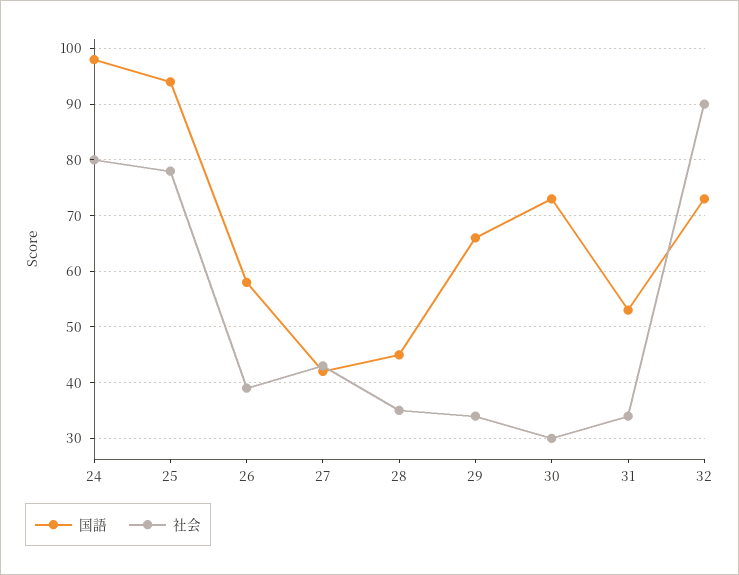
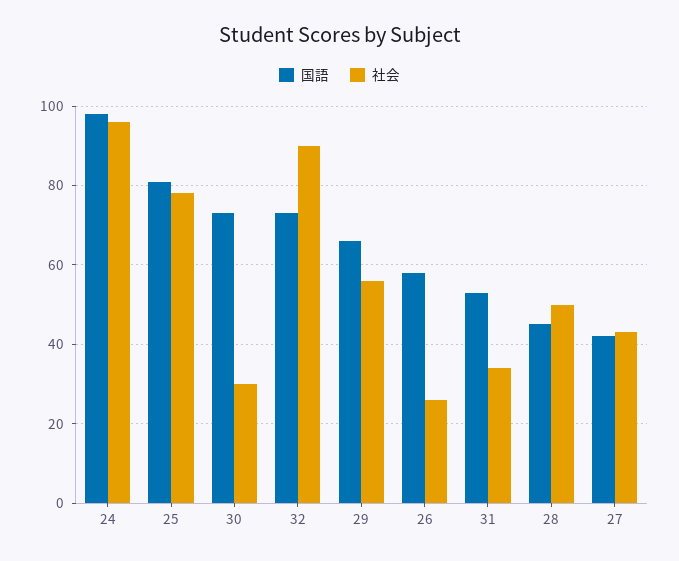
  {
    "国語": {
      "24": 100,
-     "25": 95,
+     "25": 80,
      "26": 60,
      "27": 40,
      "28": 45,
      "29": 65,
      "30": 75,
      "31": 55,
      "32": 75
    },
    "社会": {
-     "24": 80,
+     "24": 95,
      "25": 80,
-     "26": 40,
+     "26": 25,
      "27": 45,
-     "28": 35,
+     "28": 50,
-     "29": 35,
+     "29": 55,
      "30": 30,
      "31": 35,
      "32": 90
    }
  }

